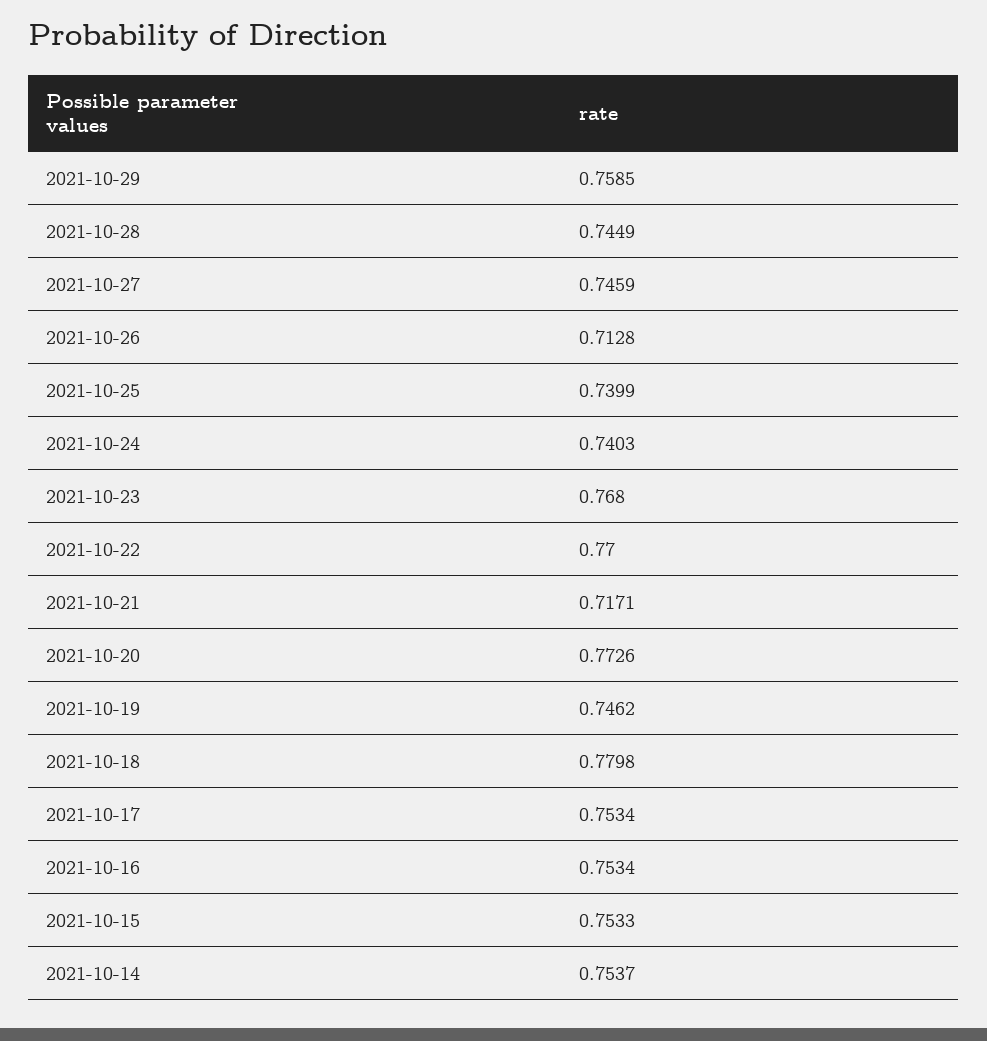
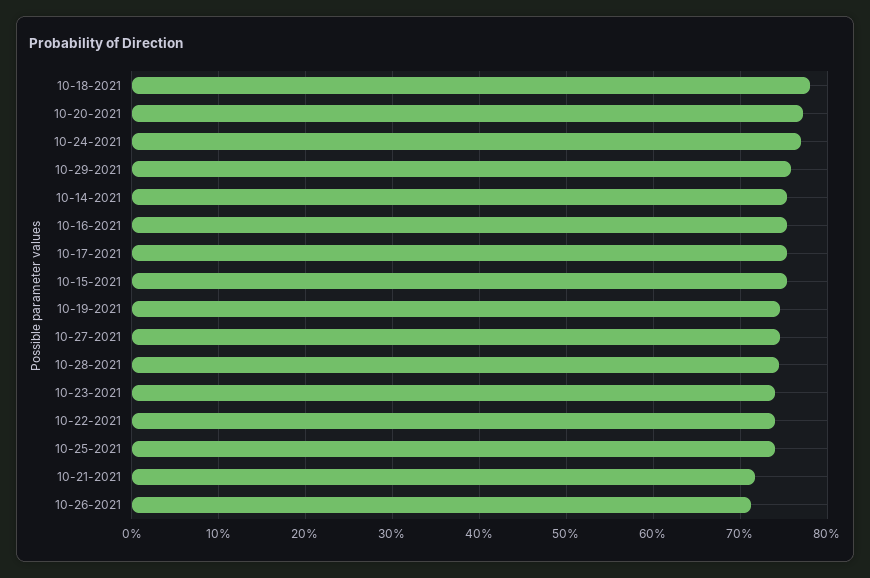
  {
    "2021-10-29": 0.7585,
    "2021-10-28": 0.7449,
    "2021-10-27": 0.7459,
    "2021-10-26": 0.7128,
    "2021-10-25": 0.7399,
-   "2021-10-24": 0.7403,
+   "2021-10-24": 0.77,
-   "2021-10-23": 0.768,
+   "2021-10-23": 0.74,
-   "2021-10-22": 0.77,
+   "2021-10-22": 0.74,
    "2021-10-21": 0.7171,
    "2021-10-20": 0.7726,
    "2021-10-19": 0.7462,
    "2021-10-18": 0.7798,
    "2021-10-17": 0.7534,
    "2021-10-16": 0.7534,
    "2021-10-15": 0.7533,
    "2021-10-14": 0.7537
  }

